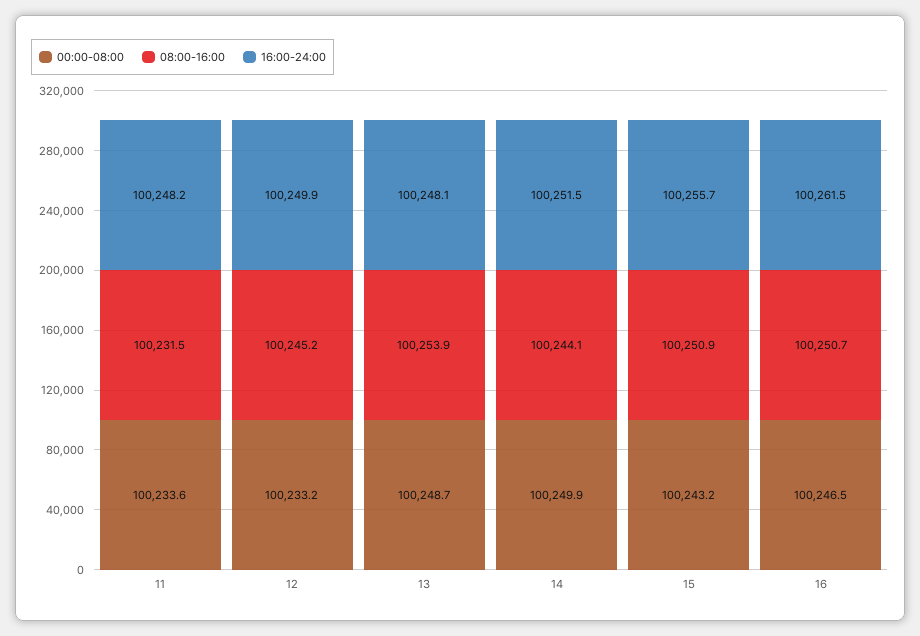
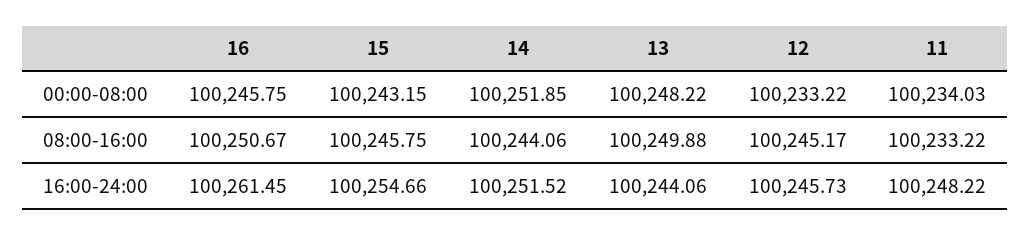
  {
    "00:00-08:00": {
-     "11": 100233.6,
+     "11": 100234.03,
      "12": 100233.22,
-     "13": 100248.7,
+     "13": 100248.22,
-     "14": 100249.9,
+     "14": 100251.85,
      "15": 100243.15,
-     "16": 100246.5
+     "16": 100245.75
    },
    "08:00-16:00": {
-     "11": 100231.5,
+     "11": 100233.22,
      "12": 100245.17,
-     "13": 100253.9,
+     "13": 100249.88,
      "14": 100244.06,
-     "15": 100250.9,
+     "15": 100245.75,
      "16": 100250.67
    },
    "16:00-24:00": {
      "11": 100248.22,
-     "12": 100249.9,
+     "12": 100245.73,
-     "13": 100248.1,
+     "13": 100244.06,
      "14": 100251.52,
-     "15": 100255.7,
+     "15": 100254.66,
      "16": 100261.45
    }
  }

